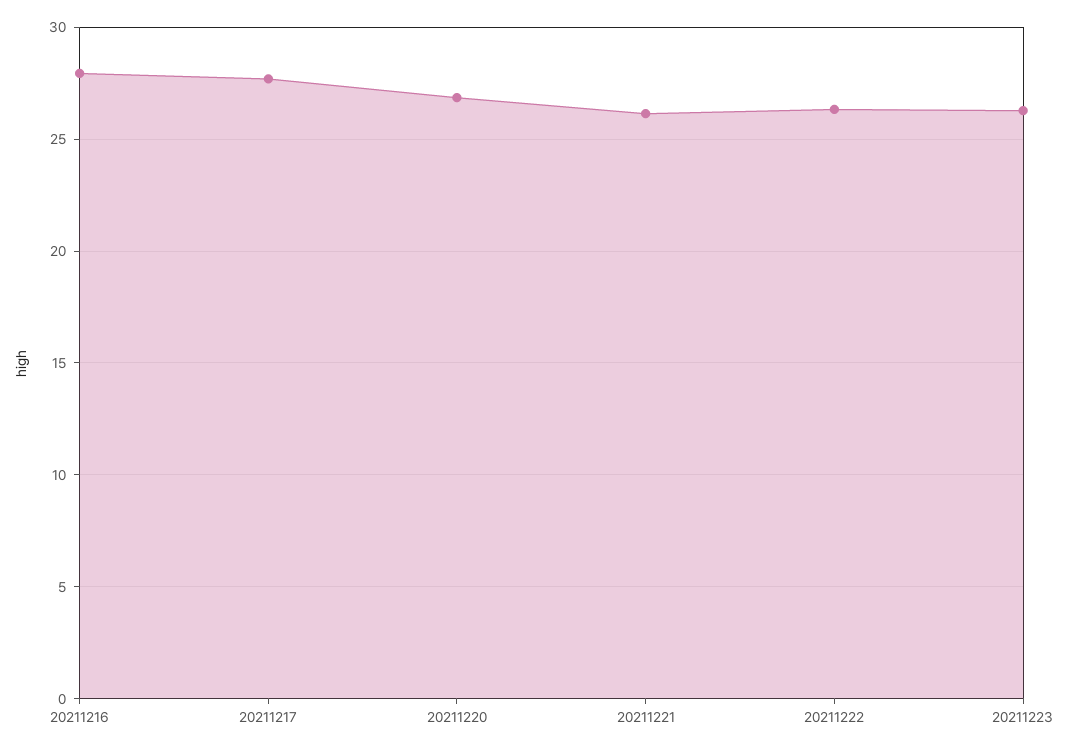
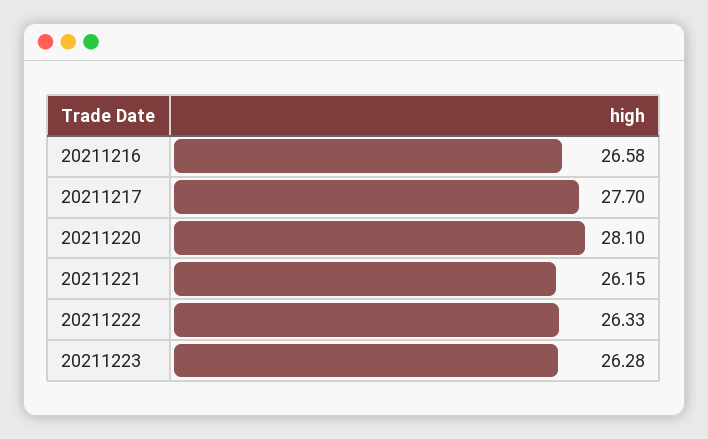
  {
-   "20211216": 28,
+   "20211216": 26.58,
    "20211217": 27.7,
-   "20211220": 27,
+   "20211220": 28.1,
    "20211221": 26.15,
    "20211222": 26.33,
    "20211223": 26.28
  }

